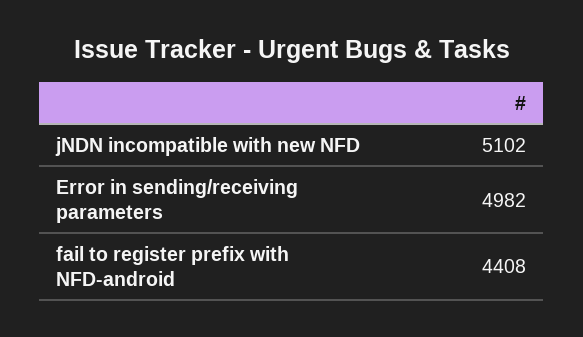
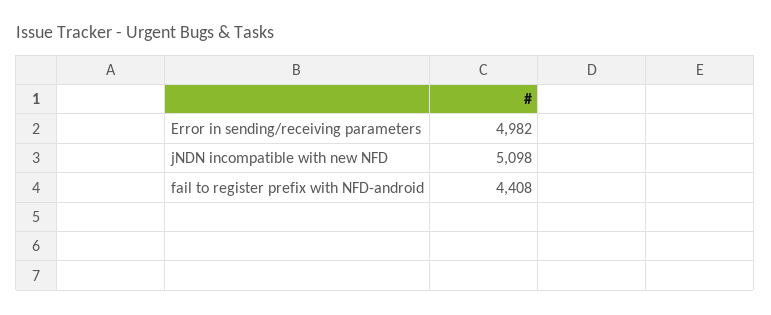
  {
-   "jNDN incompatible with new NFD": 5102,
+   "jNDN incompatible with new NFD": 5098,
    "Error in sending/receiving parameters": 4982,
    "fail to register prefix with NFD-android": 4408
  }

